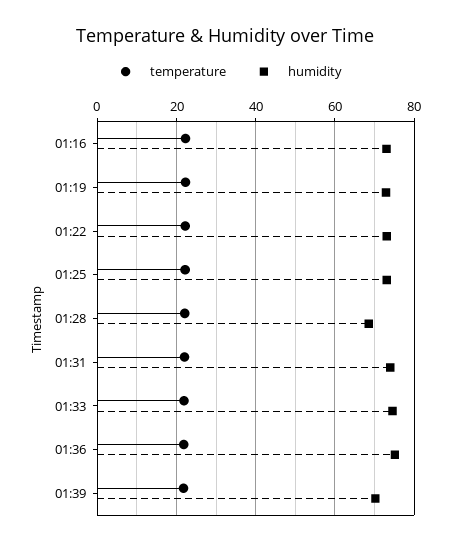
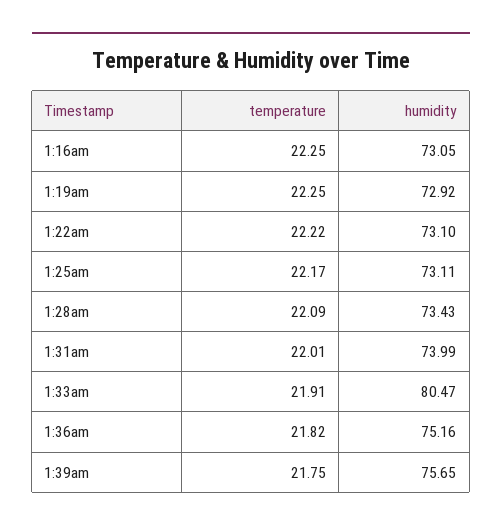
  {
    "temperature": {
      "01:16": 22.25,
      "01:19": 22.25,
      "01:22": 22.22,
      "01:25": 22.17,
      "01:28": 22.09,
      "01:31": 22.01,
      "01:33": 21.91,
      "01:36": 21.82,
      "01:39": 21.75
    },
    "humidity": {
      "01:16": 73.05,
      "01:19": 72.92,
      "01:22": 73.1,
      "01:25": 73.11,
-     "01:28": 68,
+     "01:28": 73.43,
      "01:31": 73.99,
-     "01:33": 74,
+     "01:33": 80.47,
      "01:36": 75.16,
-     "01:39": 70
+     "01:39": 75.65
    }
  }

